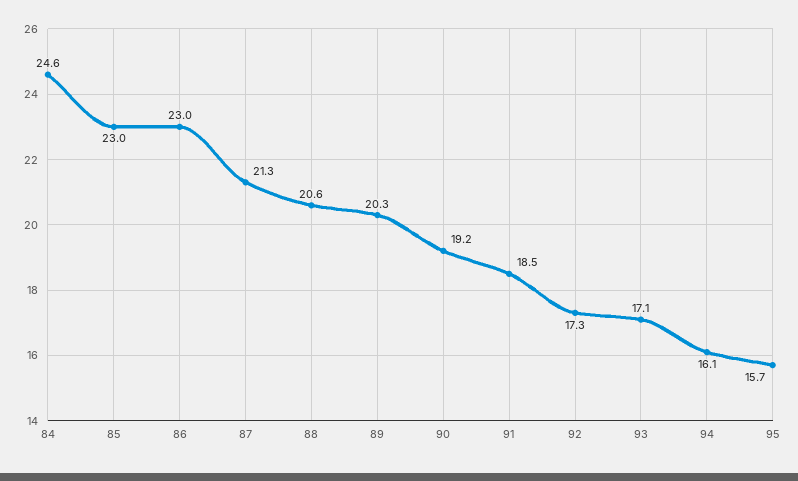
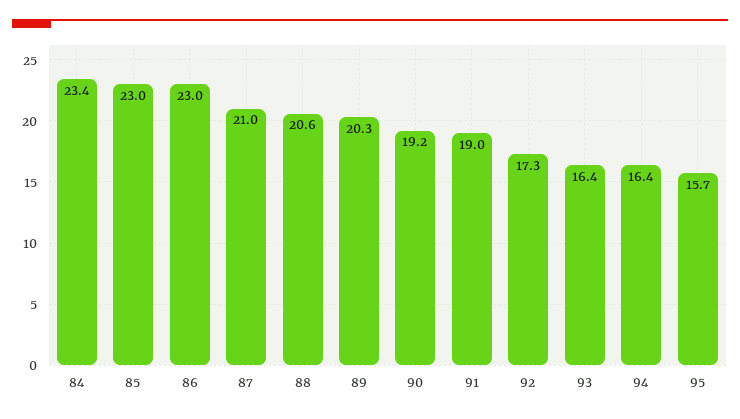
  {
-   "84": 24.6,
+   "84": 23.4,
    "85": 23,
    "86": 23,
-   "87": 21.3,
+   "87": 21,
    "88": 20.6,
    "89": 20.3,
    "90": 19.2,
-   "91": 18.5,
+   "91": 19,
    "92": 17.3,
-   "93": 17.1,
+   "93": 16.4,
-   "94": 16.1,
+   "94": 16.4,
    "95": 15.7
  }

